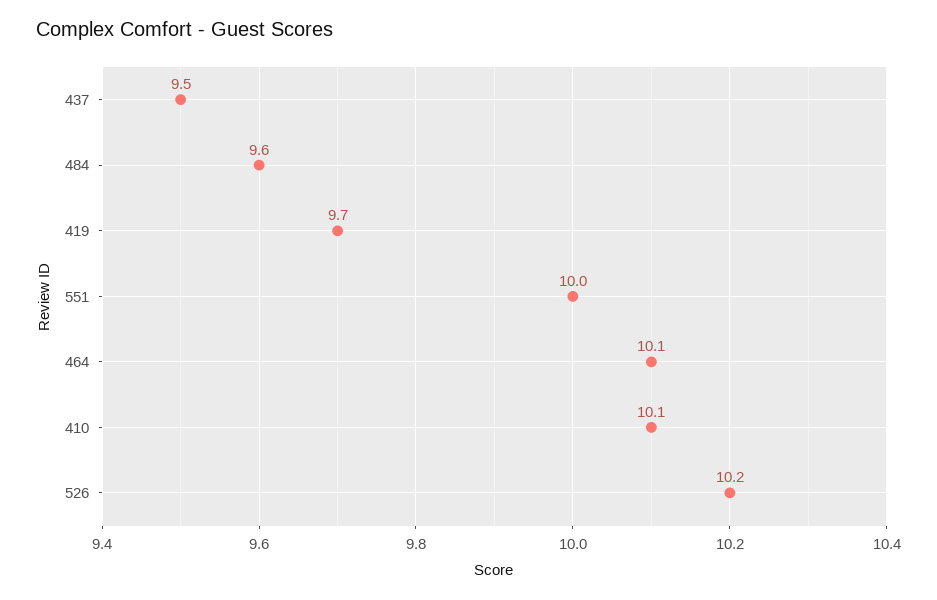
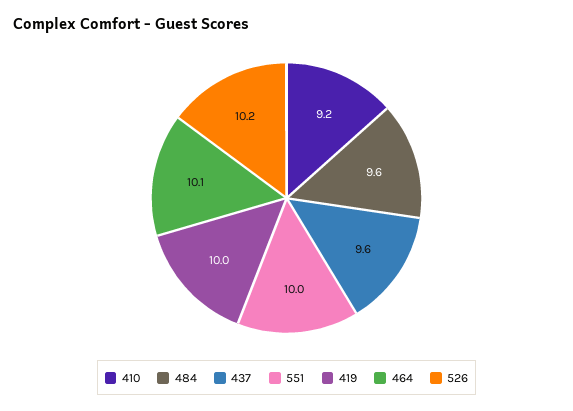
  {
-   "437": 9.5,
+   "437": 9.6,
    "484": 9.6,
-   "419": 9.7,
+   "419": 10,
    "551": 10,
    "464": 10.1,
-   "410": 10.1,
+   "410": 9.2,
    "526": 10.2
  }

